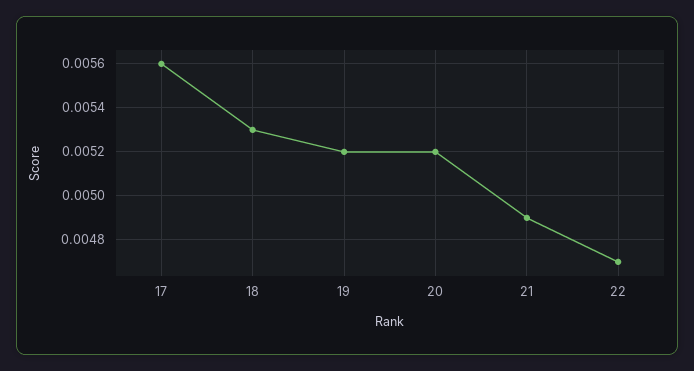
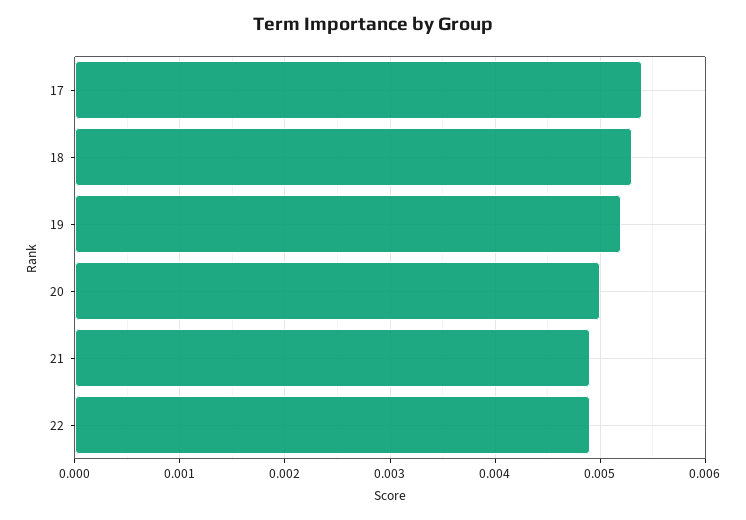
  {
-   "17": 0.0056,
+   "17": 0.0054,
    "18": 0.0053,
    "19": 0.0052,
-   "20": 0.0052,
+   "20": 0.005,
    "21": 0.0049,
-   "22": 0.0047
+   "22": 0.0049
  }

